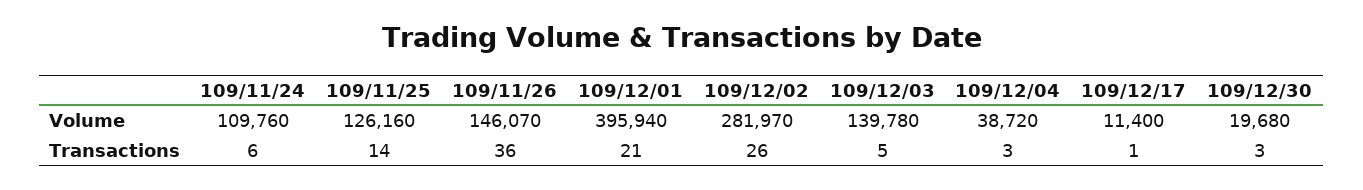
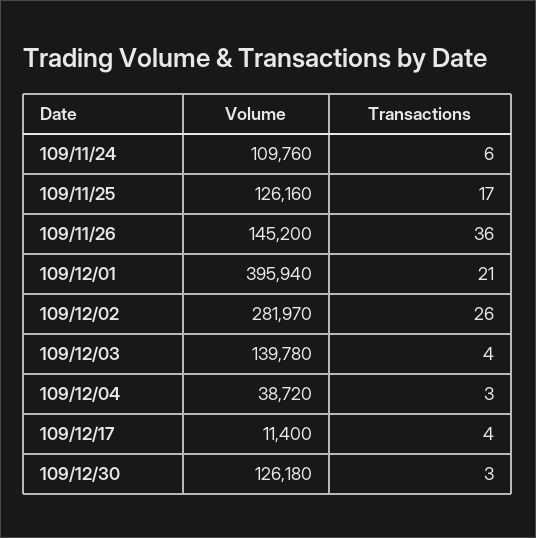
  {
    "109/11/24": {
      "Volume": 109760,
      "Transactions": 6
    },
    "109/11/25": {
      "Volume": 126160,
-     "Transactions": 14
+     "Transactions": 17
    },
    "109/11/26": {
-     "Volume": 146070,
+     "Volume": 145200,
      "Transactions": 36
    },
    "109/12/01": {
      "Volume": 395940,
      "Transactions": 21
    },
    "109/12/02": {
      "Volume": 281970,
      "Transactions": 26
    },
    "109/12/03": {
      "Volume": 139780,
-     "Transactions": 5
+     "Transactions": 4
    },
    "109/12/04": {
      "Volume": 38720,
      "Transactions": 3
    },
    "109/12/17": {
      "Volume": 11400,
-     "Transactions": 1
+     "Transactions": 4
    },
    "109/12/30": {
-     "Volume": 19680,
+     "Volume": 126180,
      "Transactions": 3
    }
  }

